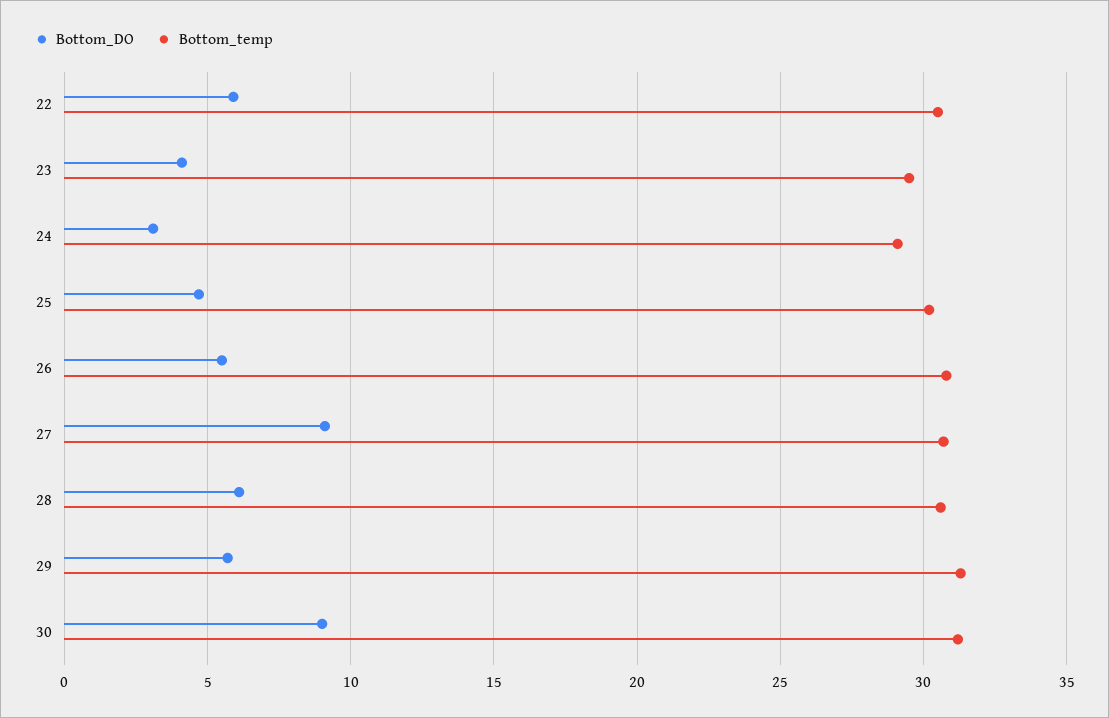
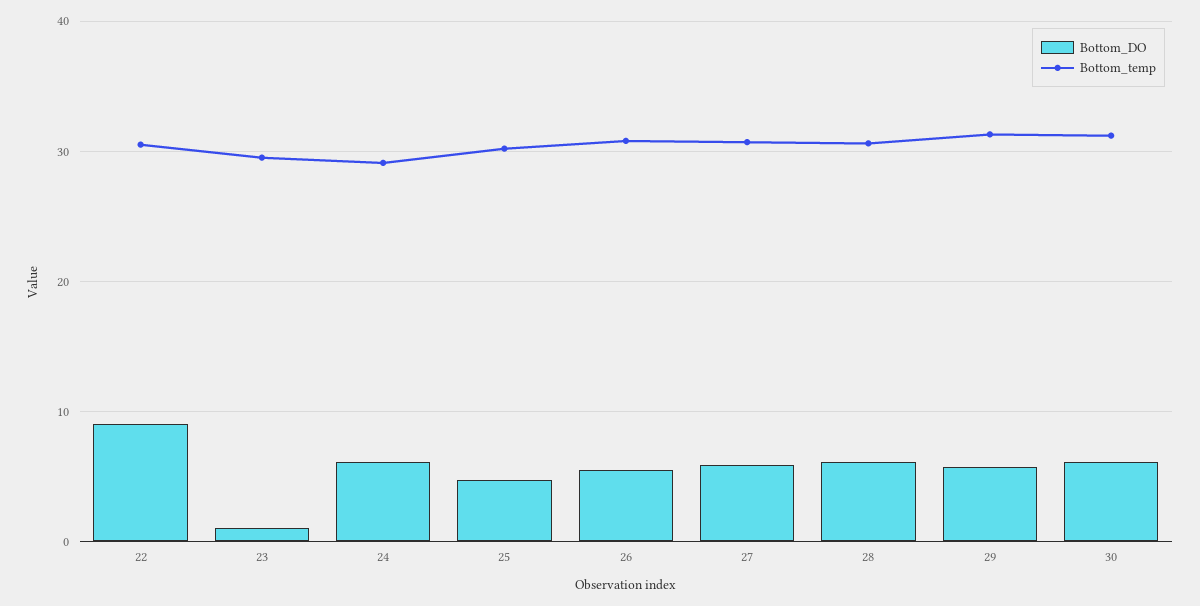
  {
    "Bottom_DO": {
-     "22": 6,
+     "22": 9,
-     "23": 4,
+     "23": 1,
-     "24": 3,
+     "24": 6,
      "25": 4.5,
      "26": 5.5,
-     "27": 9,
+     "27": 6,
      "28": 6,
      "29": 5.5,
-     "30": 9
+     "30": 6
    },
    "Bottom_temp": {
      "22": 30.5,
      "23": 29.5,
      "24": 29,
      "25": 30,
      "26": 31,
      "27": 30.5,
      "28": 30.5,
      "29": 31.5,
      "30": 31
    }
  }

